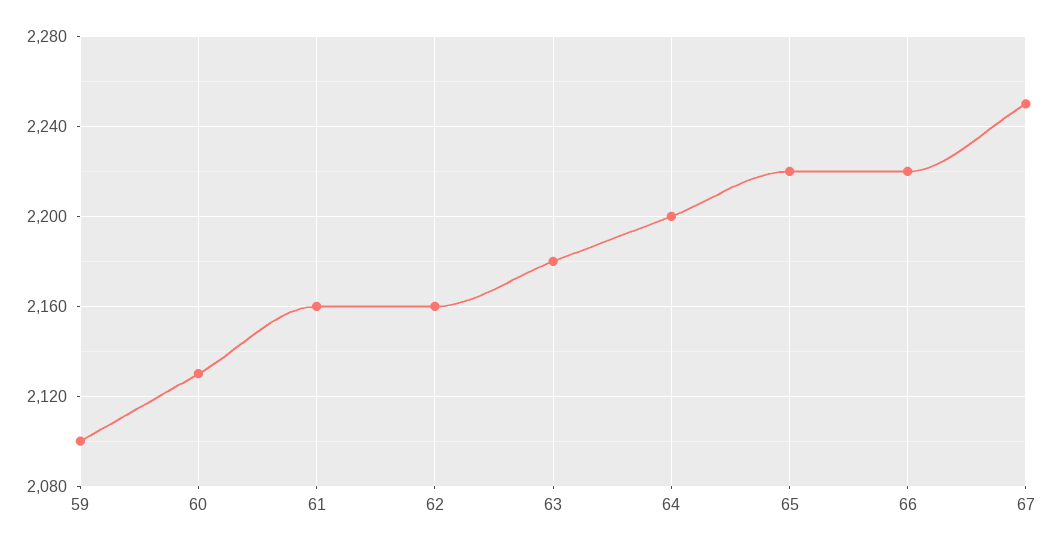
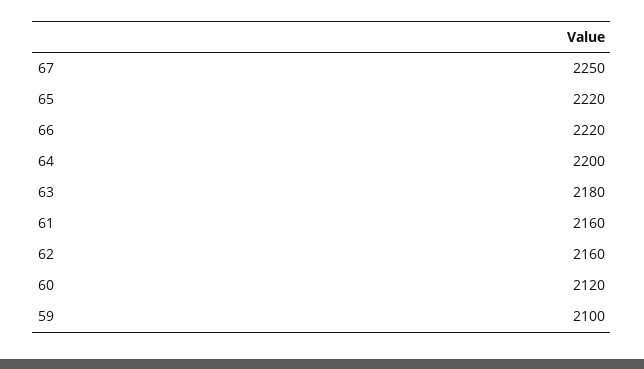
  {
    "59": 2100,
-   "60": 2130,
+   "60": 2120,
    "61": 2160,
    "62": 2160,
    "63": 2180,
    "64": 2200,
    "65": 2220,
    "66": 2220,
    "67": 2250
  }

